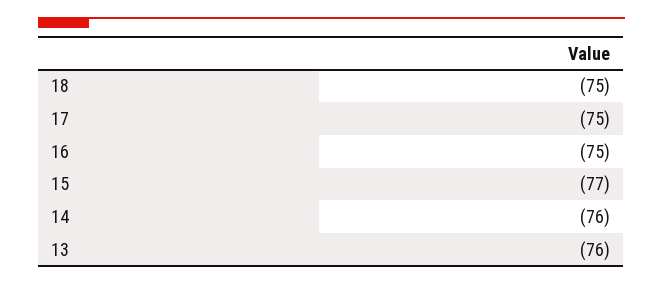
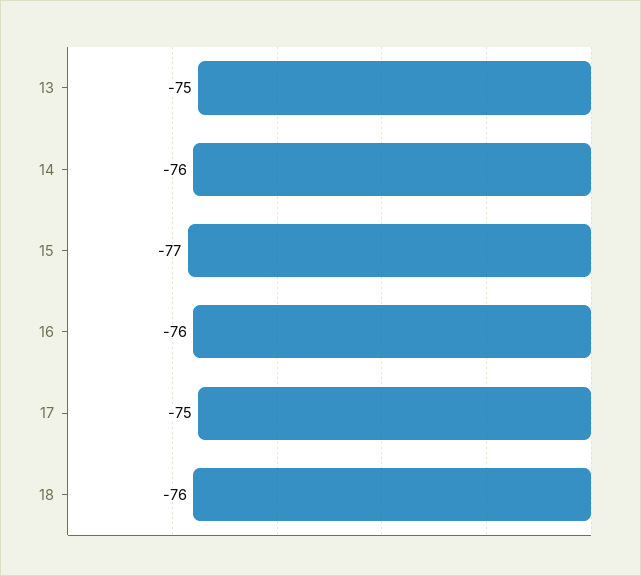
  {
-   "18": -75,
+   "18": -76,
    "17": -75,
-   "16": -75,
+   "16": -76,
    "15": -77,
    "14": -76,
-   "13": -76
+   "13": -75
  }

